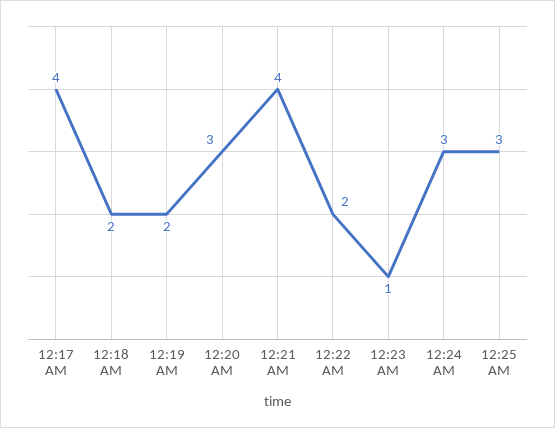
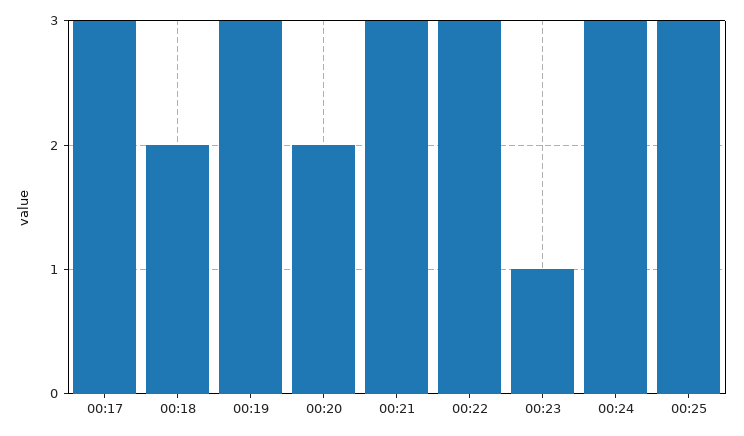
  {
-   "12:17 AM": 4,
+   "12:17 AM": 3,
    "12:18 AM": 2,
-   "12:19 AM": 2,
+   "12:19 AM": 3,
-   "12:20 AM": 3,
+   "12:20 AM": 2,
-   "12:21 AM": 4,
+   "12:21 AM": 3,
-   "12:22 AM": 2,
+   "12:22 AM": 3,
    "12:23 AM": 1,
    "12:24 AM": 3,
    "12:25 AM": 3
  }

